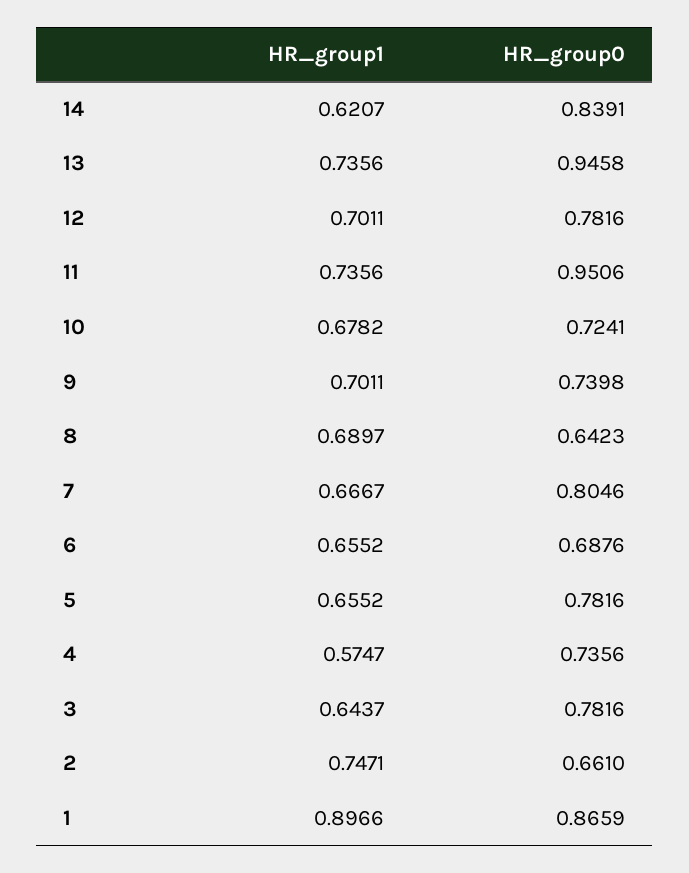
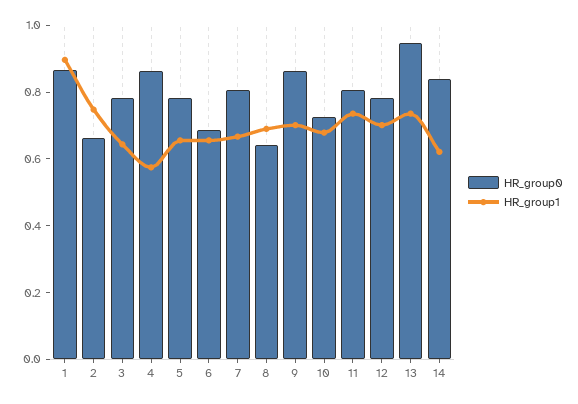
  {
    "HR_group1": {
      "14": 0.6207,
      "13": 0.7356,
      "12": 0.7011,
      "11": 0.7356,
      "10": 0.6782,
      "9": 0.7011,
      "8": 0.6897,
      "7": 0.6667,
      "6": 0.6552,
      "5": 0.6552,
      "4": 0.5747,
      "3": 0.6437,
      "2": 0.7471,
      "1": 0.8966
    },
    "HR_group0": {
      "14": 0.8391,
      "13": 0.9458,
      "12": 0.7816,
-     "11": 0.9506,
+     "11": 0.8,
      "10": 0.7241,
-     "9": 0.7398,
+     "9": 0.85,
      "8": 0.6423,
      "7": 0.8046,
      "6": 0.6876,
      "5": 0.7816,
-     "4": 0.7356,
+     "4": 0.85,
      "3": 0.7816,
      "2": 0.661,
      "1": 0.8659
    }
  }

